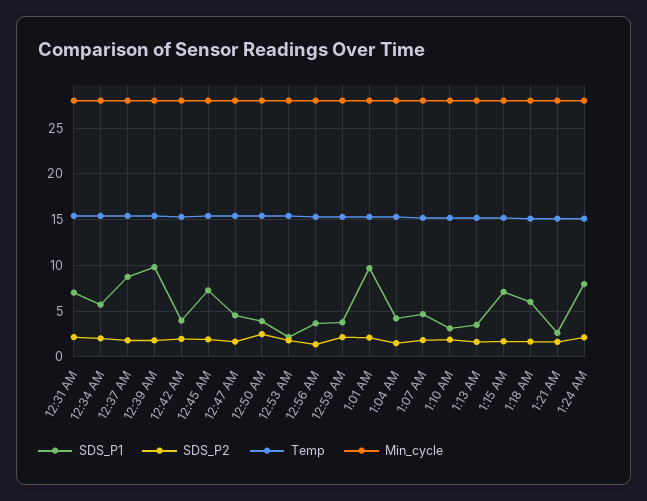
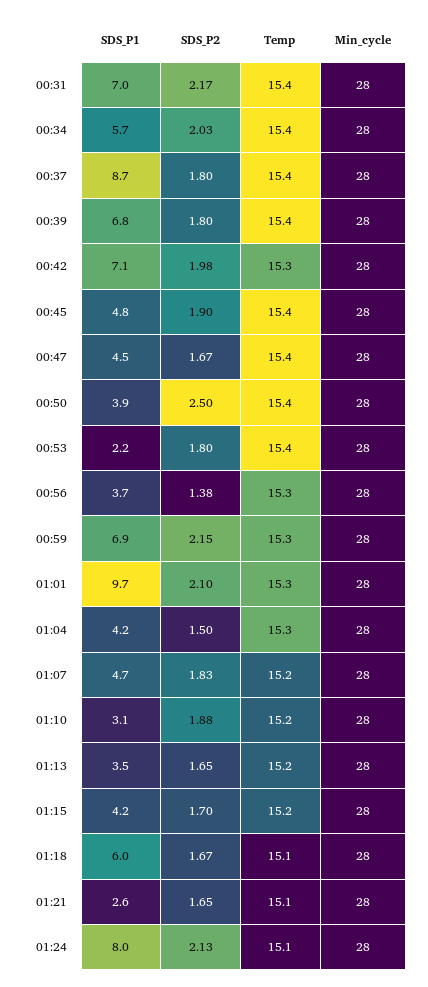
  {
    "SDS_P1": {
      "12:31 AM": 7,
      "12:34 AM": 5.7,
      "12:37 AM": 8.7,
-     "12:39 AM": 10,
+     "12:39 AM": 6.8,
-     "12:42 AM": 4,
+     "12:42 AM": 7.1,
-     "12:45 AM": 7,
+     "12:45 AM": 4.8,
      "12:47 AM": 4.5,
      "12:50 AM": 3.9,
      "12:53 AM": 2.2,
      "12:56 AM": 3.7,
-     "12:59 AM": 4,
+     "12:59 AM": 6.9,
      "1:01 AM": 9.7,
      "1:04 AM": 4.2,
      "1:07 AM": 4.7,
      "1:10 AM": 3.1,
      "1:13 AM": 3.5,
-     "1:15 AM": 7,
+     "1:15 AM": 4.2,
      "1:18 AM": 6,
      "1:21 AM": 2.6,
      "1:24 AM": 8
    },
    "SDS_P2": {
      "12:31 AM": 2.17,
      "12:34 AM": 2.03,
      "12:37 AM": 1.8,
      "12:39 AM": 1.8,
      "12:42 AM": 1.98,
      "12:45 AM": 1.9,
      "12:47 AM": 1.67,
      "12:50 AM": 2.5,
      "12:53 AM": 1.8,
      "12:56 AM": 1.38,
      "12:59 AM": 2.15,
      "1:01 AM": 2.1,
      "1:04 AM": 1.5,
      "1:07 AM": 1.83,
      "1:10 AM": 1.88,
      "1:13 AM": 1.65,
      "1:15 AM": 1.7,
      "1:18 AM": 1.67,
      "1:21 AM": 1.65,
      "1:24 AM": 2.13
    },
    "Temp": {
      "12:31 AM": 15.4,
      "12:34 AM": 15.4,
      "12:37 AM": 15.4,
      "12:39 AM": 15.4,
      "12:42 AM": 15.3,
      "12:45 AM": 15.4,
      "12:47 AM": 15.4,
      "12:50 AM": 15.4,
      "12:53 AM": 15.4,
      "12:56 AM": 15.3,
      "12:59 AM": 15.3,
      "1:01 AM": 15.3,
      "1:04 AM": 15.3,
      "1:07 AM": 15.2,
      "1:10 AM": 15.2,
      "1:13 AM": 15.2,
      "1:15 AM": 15.2,
      "1:18 AM": 15.1,
      "1:21 AM": 15.1,
      "1:24 AM": 15.1
    },
    "Min_cycle": {
      "12:31 AM": 28,
      "12:34 AM": 28,
      "12:37 AM": 28,
      "12:39 AM": 28,
      "12:42 AM": 28,
      "12:45 AM": 28,
      "12:47 AM": 28,
      "12:50 AM": 28,
      "12:53 AM": 28,
      "12:56 AM": 28,
      "12:59 AM": 28,
      "1:01 AM": 28,
      "1:04 AM": 28,
      "1:07 AM": 28,
      "1:10 AM": 28,
      "1:13 AM": 28,
      "1:15 AM": 28,
      "1:18 AM": 28,
      "1:21 AM": 28,
      "1:24 AM": 28
    }
  }

